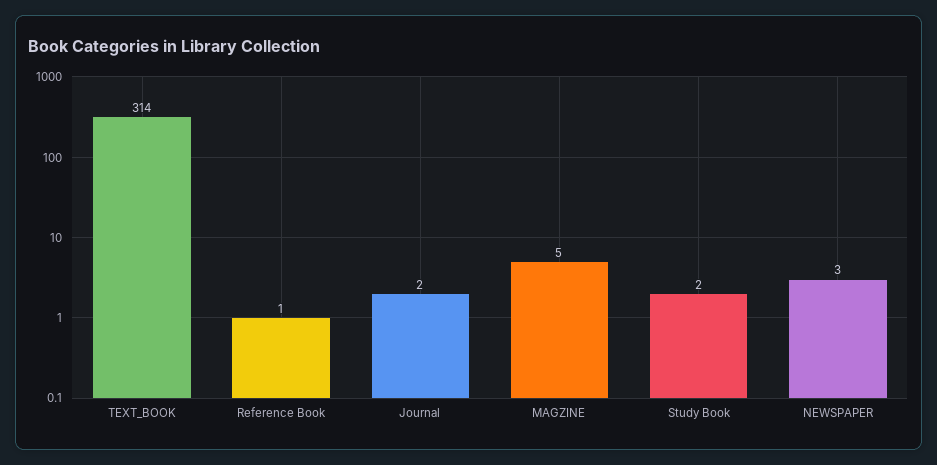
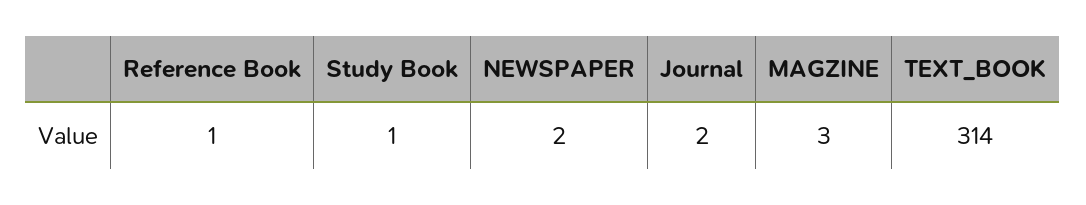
  {
    "TEXT_BOOK": 314,
    "Reference Book": 1,
    "Journal": 2,
-   "MAGZINE": 5,
+   "MAGZINE": 3,
-   "Study Book": 2,
+   "Study Book": 1,
-   "NEWSPAPER": 3
+   "NEWSPAPER": 2
  }

